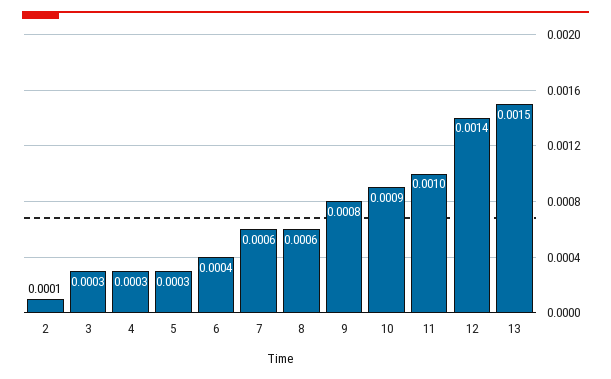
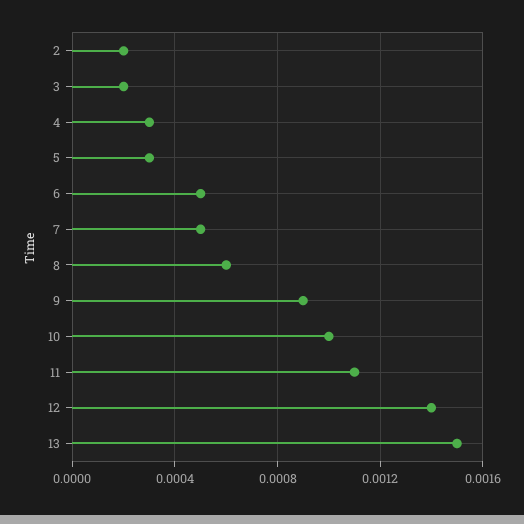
  {
-   "2": 0.0001,
+   "2": 0.0002,
-   "3": 0.0003,
+   "3": 0.0002,
    "4": 0.0003,
    "5": 0.0003,
-   "6": 0.0004,
+   "6": 0.0005,
-   "7": 0.0006,
+   "7": 0.0005,
    "8": 0.0006,
-   "9": 0.0008,
+   "9": 0.0009,
-   "10": 0.0009,
+   "10": 0.001,
-   "11": 0.001,
+   "11": 0.0011,
    "12": 0.0014,
    "13": 0.0015
  }

